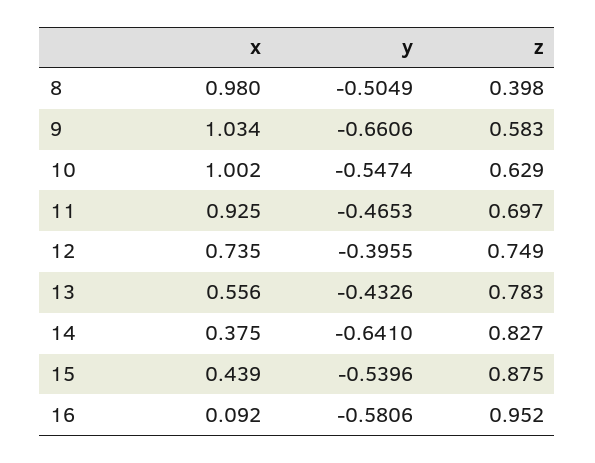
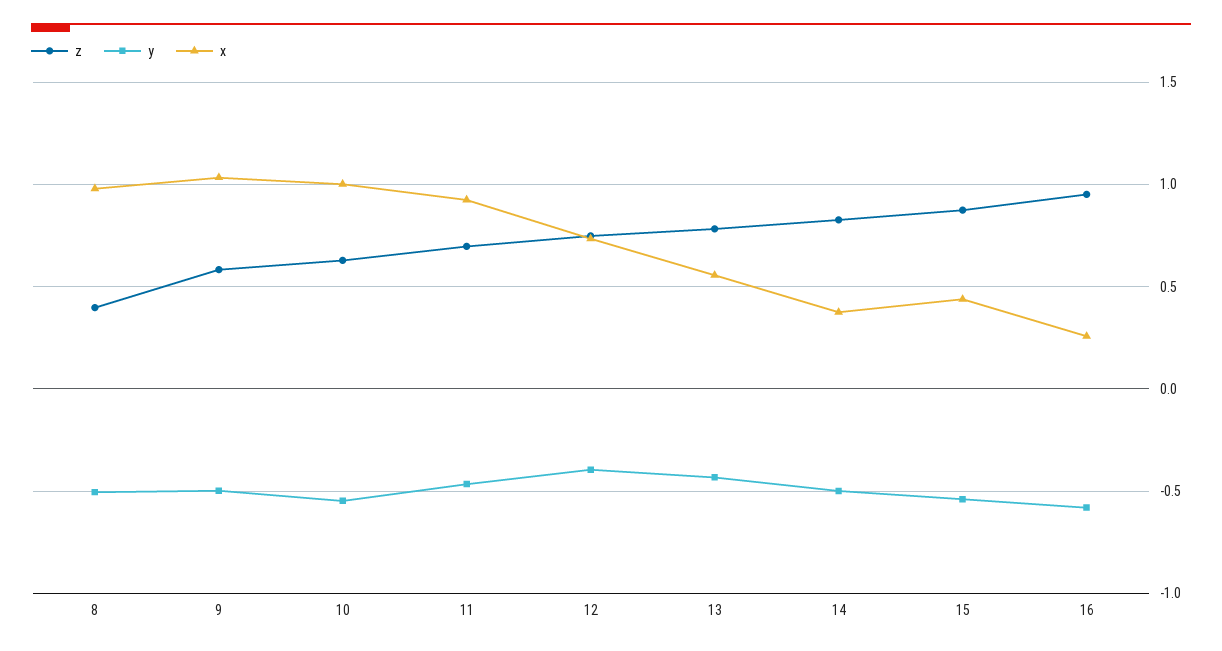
  {
    "x": {
      "8": 0.98,
      "9": 1.034,
      "10": 1.002,
      "11": 0.925,
      "12": 0.735,
      "13": 0.556,
      "14": 0.375,
      "15": 0.439,
-     "16": 0.092
+     "16": 0.25
    },
    "y": {
      "8": -0.5049,
-     "9": -0.6606,
+     "9": -0.5,
      "10": -0.5474,
      "11": -0.4653,
      "12": -0.3955,
      "13": -0.4326,
-     "14": -0.641,
+     "14": -0.5,
      "15": -0.5396,
      "16": -0.5806
    },
    "z": {
      "8": 0.398,
      "9": 0.583,
      "10": 0.629,
      "11": 0.697,
      "12": 0.749,
      "13": 0.783,
      "14": 0.827,
      "15": 0.875,
      "16": 0.952
    }
  }

